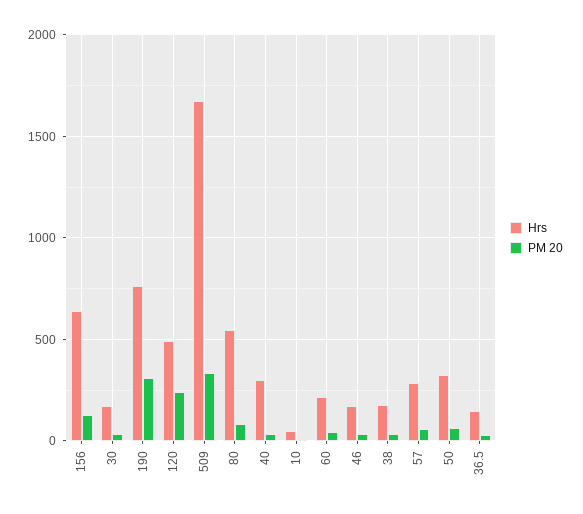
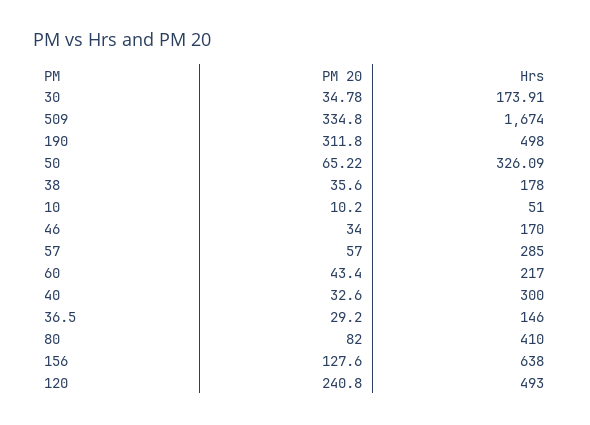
  {
    "Hrs": {
      "156": 638,
      "30": 173.91,
-     "190": 750,
+     "190": 498,
      "120": 493,
      "509": 1674,
-     "80": 550,
+     "80": 410,
      "40": 300,
      "10": 51,
      "60": 217,
      "46": 170,
      "38": 178,
      "57": 285,
      "50": 326.09,
      "36.5": 146
    },
    "PM 20": {
      "156": 127.6,
      "30": 34.78,
      "190": 311.8,
      "120": 240.8,
      "509": 334.8,
      "80": 82,
      "40": 32.6,
      "10": 10.2,
      "60": 43.4,
      "46": 34,
      "38": 35.6,
      "57": 57,
      "50": 65.22,
      "36.5": 29.2
    }
  }

